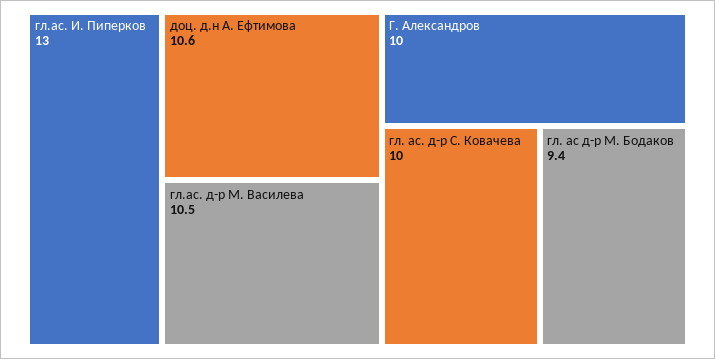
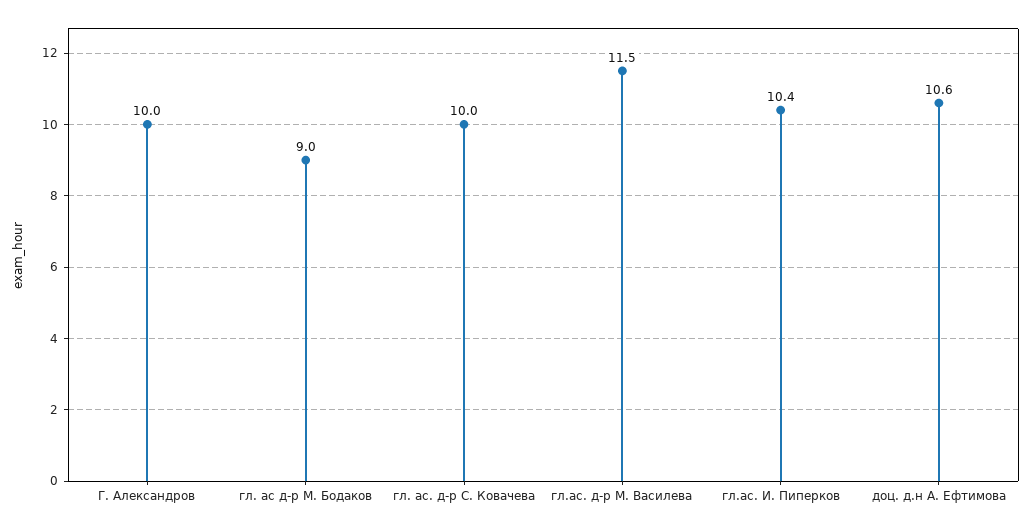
  {
-   "гл.ас. И. Пиперков": 13,
+   "гл.ас. И. Пиперков": 10.4,
    "доц. д.н А. Ефтимова": 10.6,
-   "гл.ас. д-р М. Василева": 10.5,
+   "гл.ас. д-р М. Василева": 11.5,
    "Г. Александров": 10,
    "гл. ас. д-р С. Ковачева": 10,
-   "гл. ас д-р М. Бодаков": 9.4
+   "гл. ас д-р М. Бодаков": 9
  }

